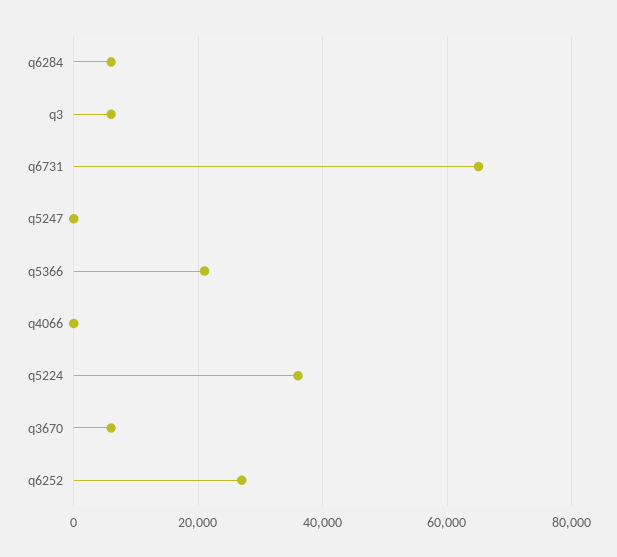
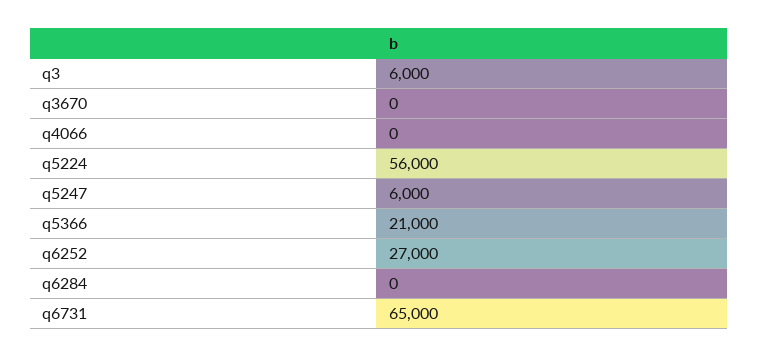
  {
-   "q6284": 6000,
+   "q6284": 0,
    "q3": 6000,
    "q6731": 65000,
-   "q5247": 0,
+   "q5247": 6000,
    "q5366": 21000,
    "q4066": 0,
-   "q5224": 36000,
+   "q5224": 56000,
-   "q3670": 6000,
+   "q3670": 0,
    "q6252": 27000
  }

